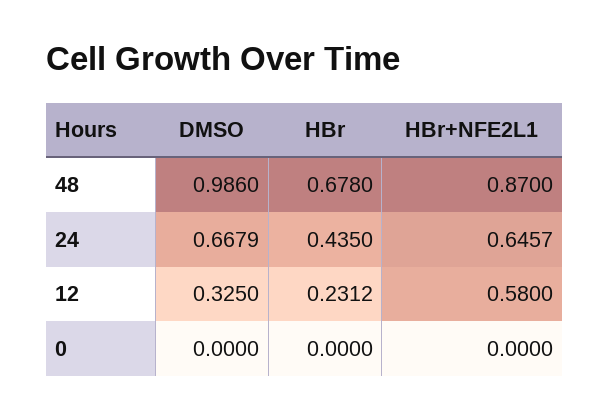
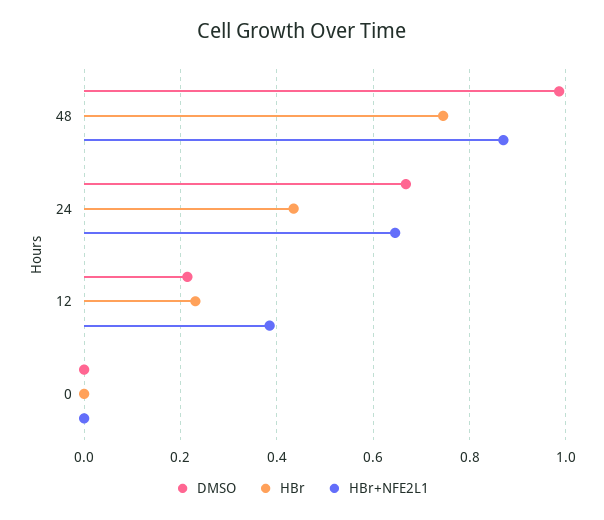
  {
    "DMSO": {
      "48": 0.986,
      "24": 0.6679,
-     "12": 0.325,
+     "12": 0.22,
      "0": 0
    },
    "HBr": {
-     "48": 0.678,
+     "48": 0.74,
      "24": 0.435,
      "12": 0.2312,
      "0": 0
    },
    "HBr+NFE2L1": {
      "48": 0.87,
      "24": 0.6457,
-     "12": 0.58,
+     "12": 0.38,
      "0": 0
    }
  }

